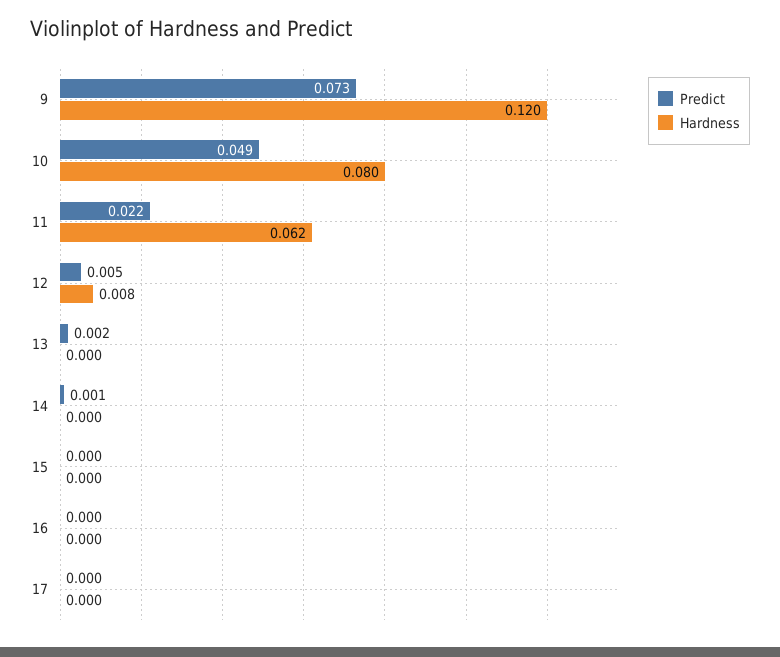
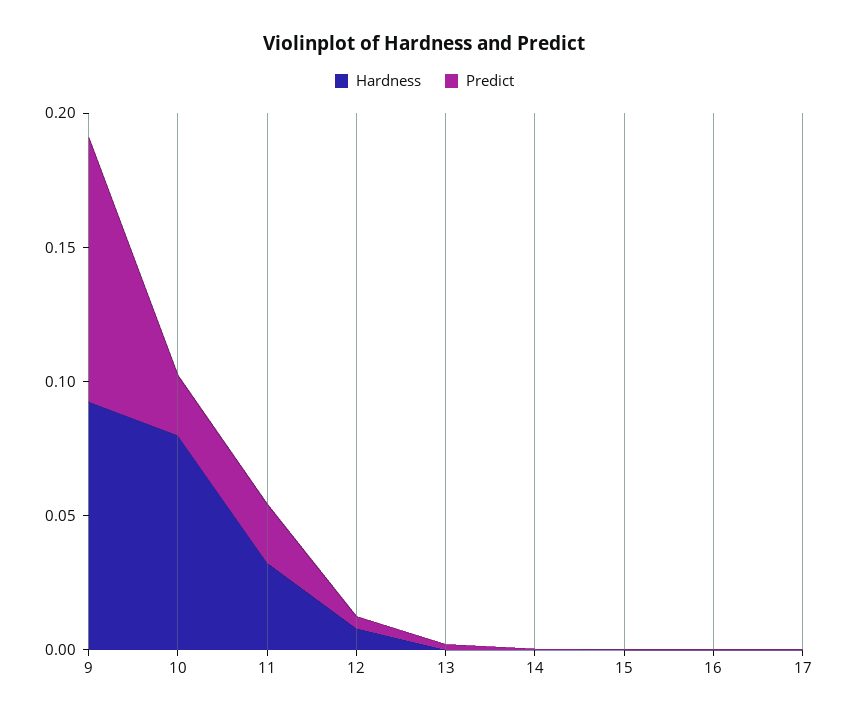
  {
    "Predict": {
-     "9": 0.073,
+     "9": 0.1,
-     "10": 0.049,
+     "10": 0.02,
      "11": 0.022,
      "12": 0.005,
      "13": 0.002,
      "14": 0.001,
      "15": 0,
      "16": 0,
      "17": 0
    },
    "Hardness": {
-     "9": 0.12,
+     "9": 0.09,
      "10": 0.08,
-     "11": 0.062,
+     "11": 0.03,
      "12": 0.008,
      "13": 0,
      "14": 0,
      "15": 0,
      "16": 0,
      "17": 0
    }
  }

